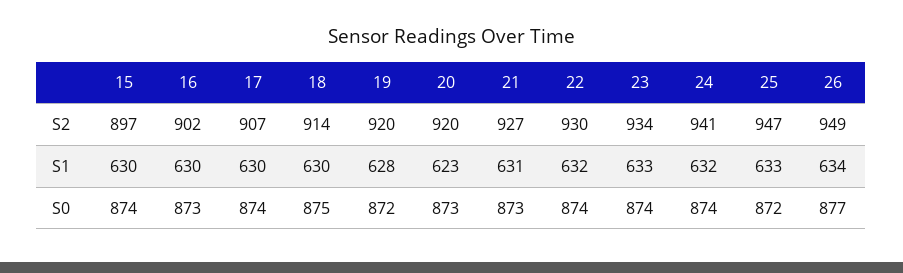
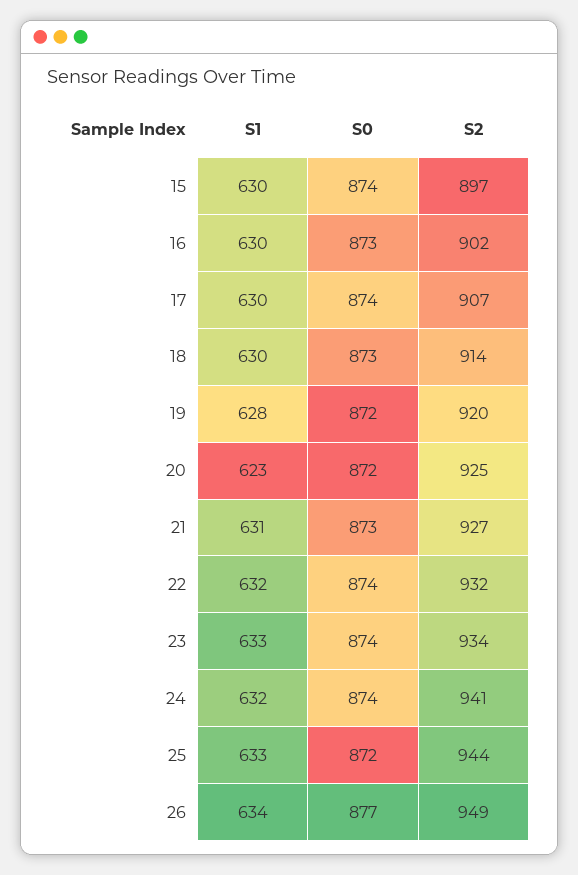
  {
    "15": {
      "S2": 897,
      "S1": 630,
      "S0": 874
    },
    "16": {
      "S2": 902,
      "S1": 630,
      "S0": 873
    },
    "17": {
      "S2": 907,
      "S1": 630,
      "S0": 874
    },
    "18": {
      "S2": 914,
      "S1": 630,
-     "S0": 875
+     "S0": 873
    },
    "19": {
      "S2": 920,
      "S1": 628,
      "S0": 872
    },
    "20": {
-     "S2": 920,
+     "S2": 925,
      "S1": 623,
-     "S0": 873
+     "S0": 872
    },
    "21": {
      "S2": 927,
      "S1": 631,
      "S0": 873
    },
    "22": {
-     "S2": 930,
+     "S2": 932,
      "S1": 632,
      "S0": 874
    },
    "23": {
      "S2": 934,
      "S1": 633,
      "S0": 874
    },
    "24": {
      "S2": 941,
      "S1": 632,
      "S0": 874
    },
    "25": {
-     "S2": 947,
+     "S2": 944,
      "S1": 633,
      "S0": 872
    },
    "26": {
      "S2": 949,
      "S1": 634,
      "S0": 877
    }
  }

